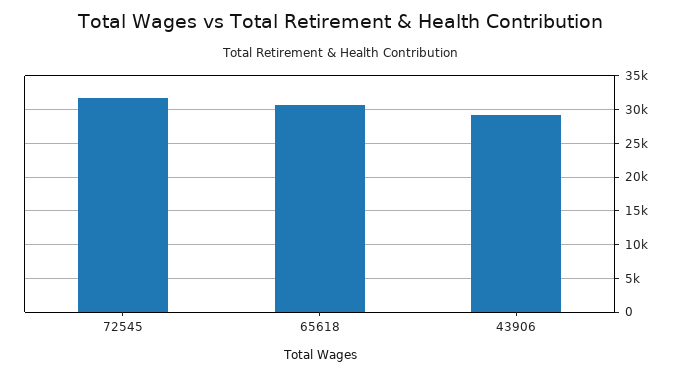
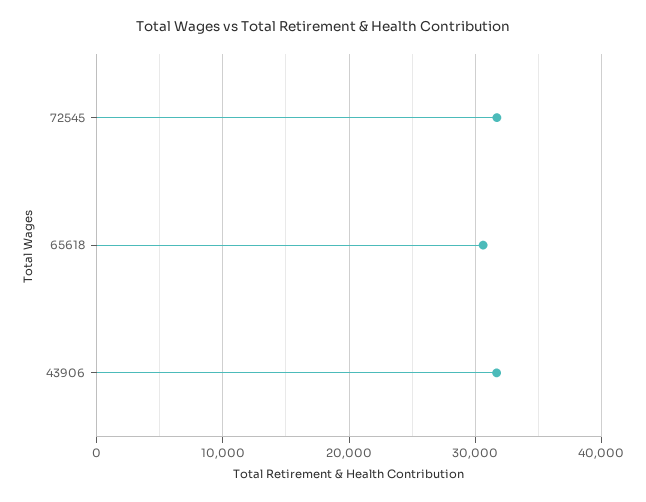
  {
    "72545": 32000,
    "65618": 31000,
-   "43906": 29000
+   "43906": 32000
  }

